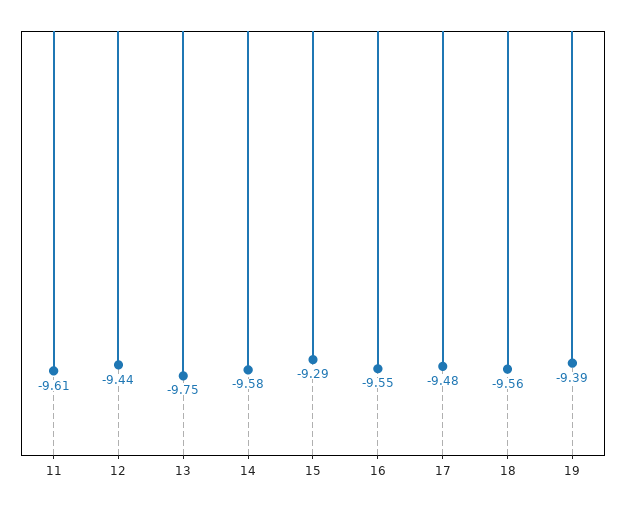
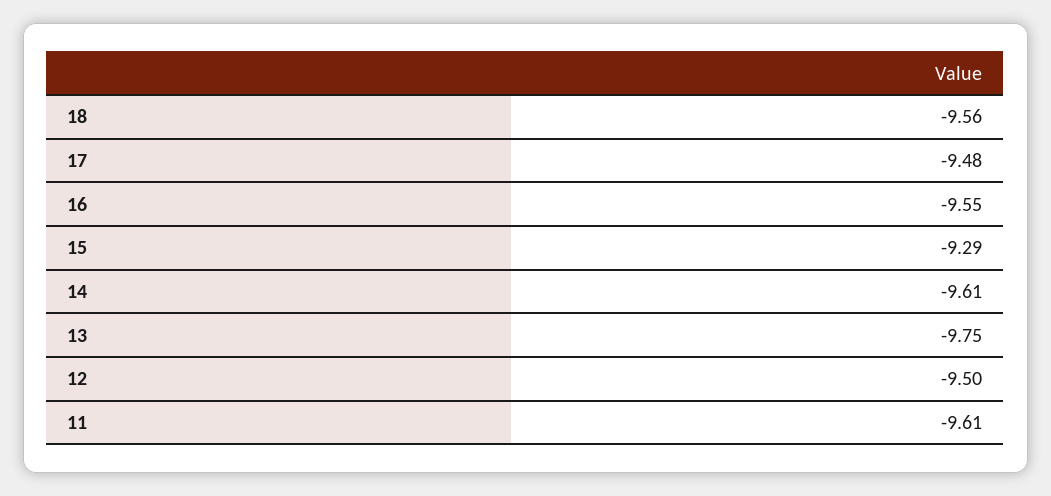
  {
    "11": -9.61,
-   "12": -9.44,
+   "12": -9.5,
    "13": -9.75,
-   "14": -9.58,
+   "14": -9.61,
    "15": -9.29,
    "16": -9.55,
    "17": -9.48,
-   "18": -9.56,
+   "18": -9.56
-   "19": -9.39
  }

